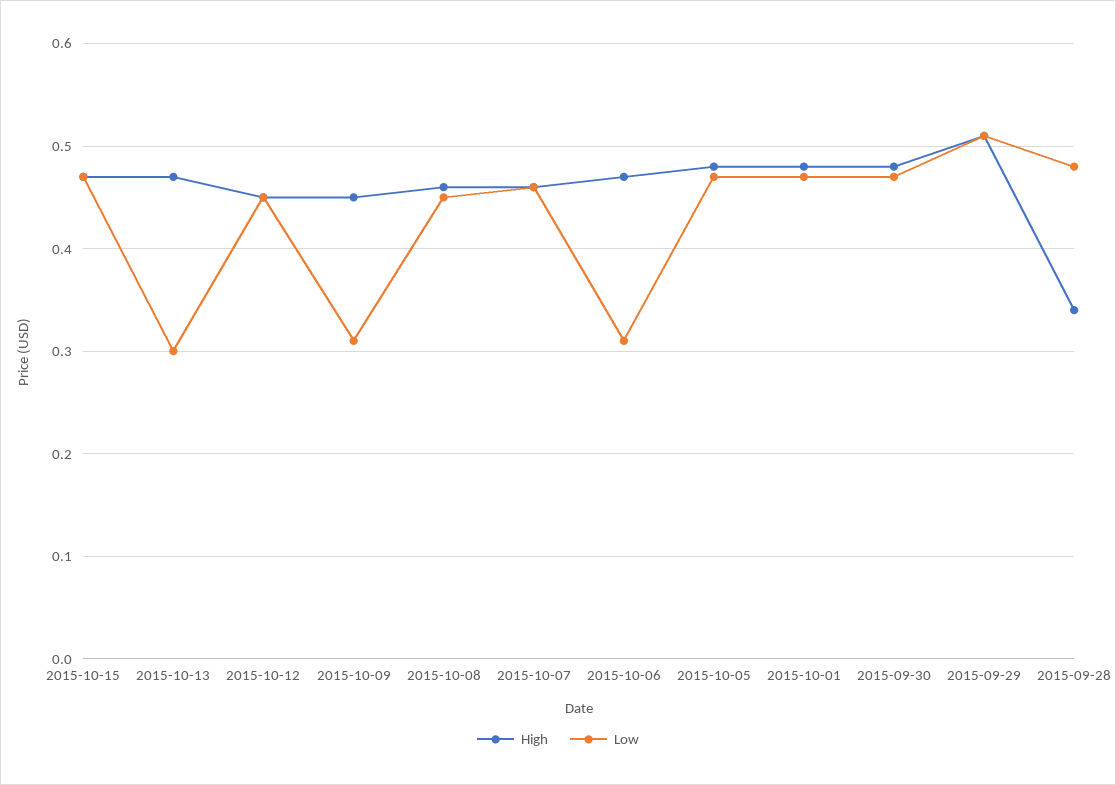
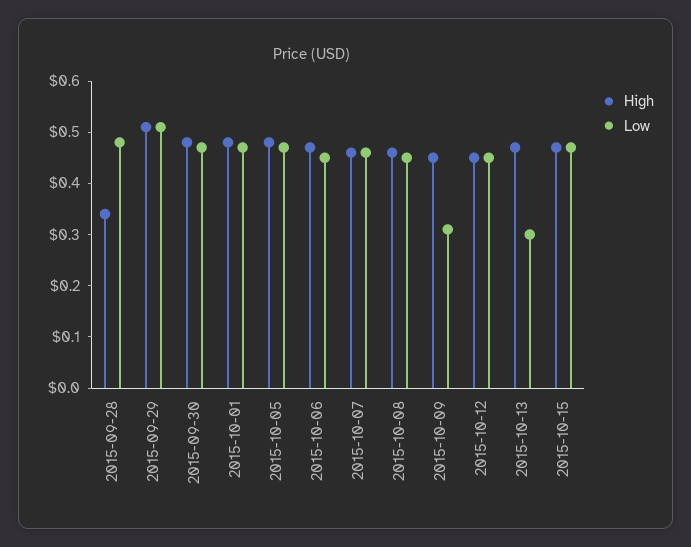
  {
    "High": {
      "2015-10-15": 0.47,
      "2015-10-13": 0.47,
      "2015-10-12": 0.45,
      "2015-10-09": 0.45,
      "2015-10-08": 0.46,
      "2015-10-07": 0.46,
      "2015-10-06": 0.47,
      "2015-10-05": 0.48,
      "2015-10-01": 0.48,
      "2015-09-30": 0.48,
      "2015-09-29": 0.51,
      "2015-09-28": 0.34
    },
    "Low": {
      "2015-10-15": 0.47,
      "2015-10-13": 0.3,
      "2015-10-12": 0.45,
      "2015-10-09": 0.31,
      "2015-10-08": 0.45,
      "2015-10-07": 0.46,
-     "2015-10-06": 0.31,
+     "2015-10-06": 0.45,
      "2015-10-05": 0.47,
      "2015-10-01": 0.47,
      "2015-09-30": 0.47,
      "2015-09-29": 0.51,
      "2015-09-28": 0.48
    }
  }

